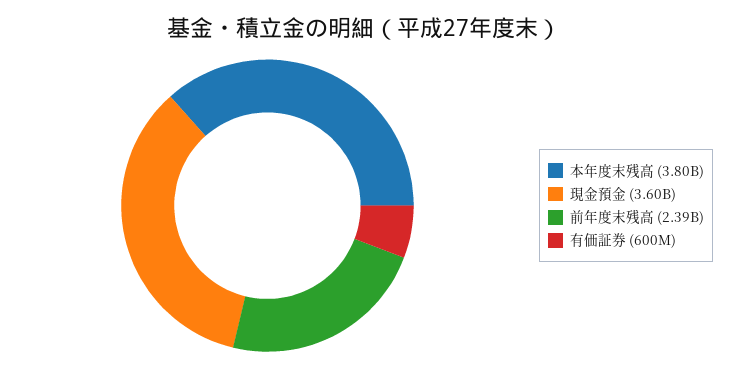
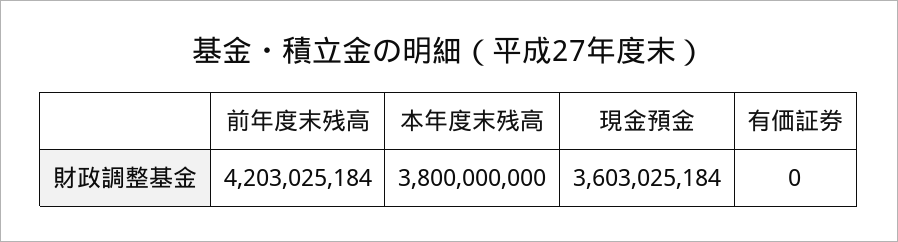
  {
    "本年度末残高": 3800000000,
    "現金預金": 3603025184,
-   "前年度末残高": 2390000000,
+   "前年度末残高": 4203025184,
-   "有価証券": 600000000
+   "有価証券": 0
  }

